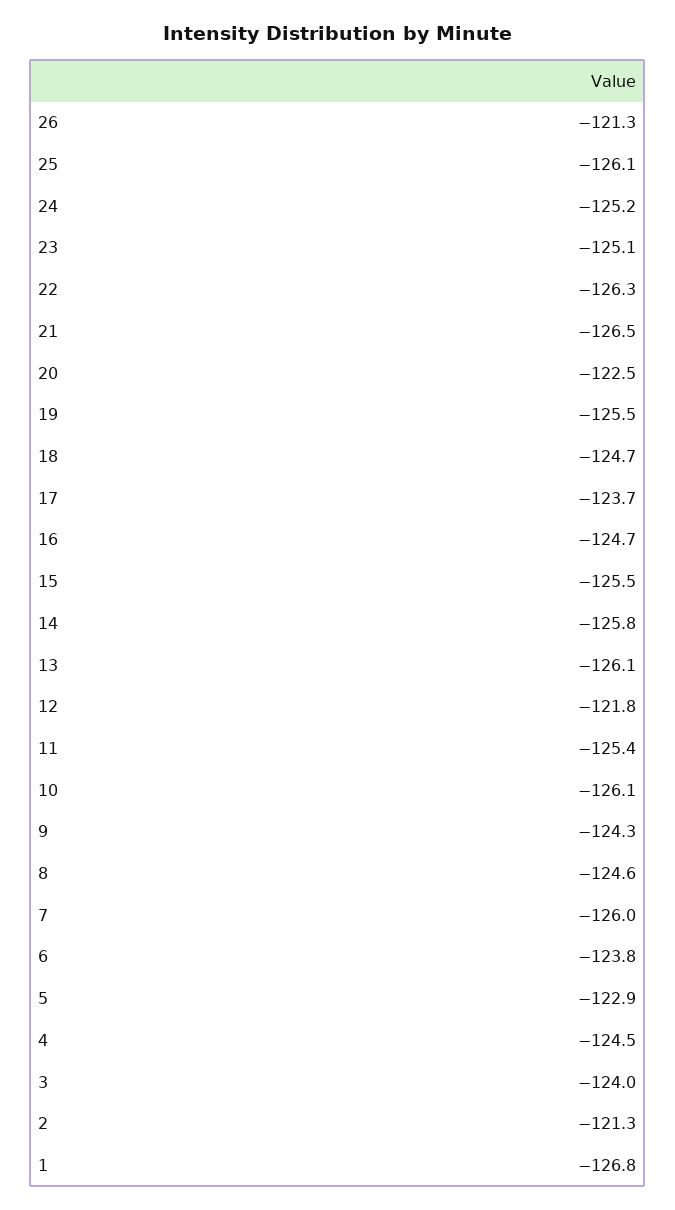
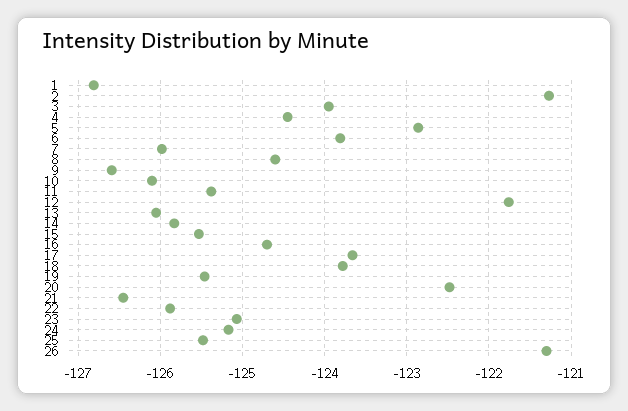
  {
    "26": -121.3,
-   "25": -126.1,
+   "25": -125.5,
    "24": -125.2,
    "23": -125.1,
-   "22": -126.3,
+   "22": -125.9,
    "21": -126.5,
    "20": -122.5,
    "19": -125.5,
-   "18": -124.7,
+   "18": -123.8,
    "17": -123.7,
    "16": -124.7,
    "15": -125.5,
    "14": -125.8,
    "13": -126.1,
    "12": -121.8,
    "11": -125.4,
    "10": -126.1,
-   "9": -124.3,
+   "9": -126.6,
    "8": -124.6,
    "7": -126,
    "6": -123.8,
    "5": -122.9,
    "4": -124.5,
    "3": -124,
    "2": -121.3,
    "1": -126.8
  }

